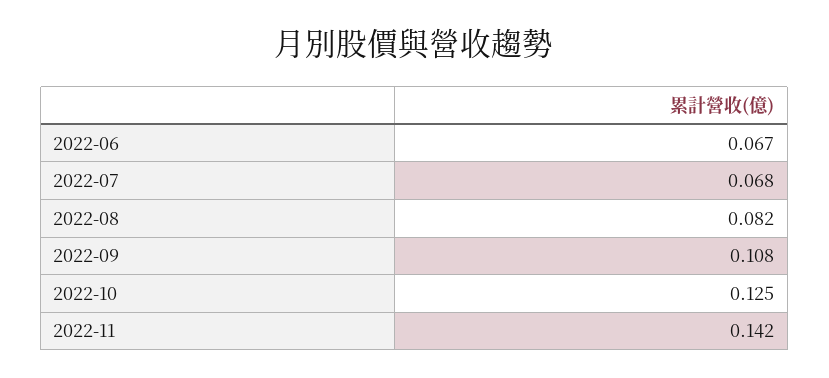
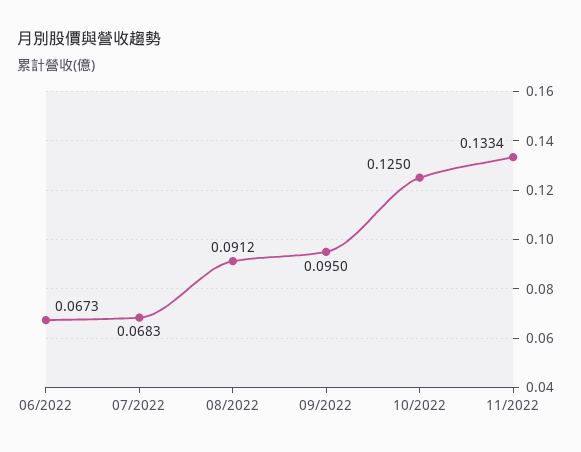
  {
    "2022-06": 0.0673,
    "2022-07": 0.0683,
-   "2022-08": 0.082,
+   "2022-08": 0.0912,
-   "2022-09": 0.108,
+   "2022-09": 0.095,
    "2022-10": 0.125,
-   "2022-11": 0.142
+   "2022-11": 0.1334
  }

